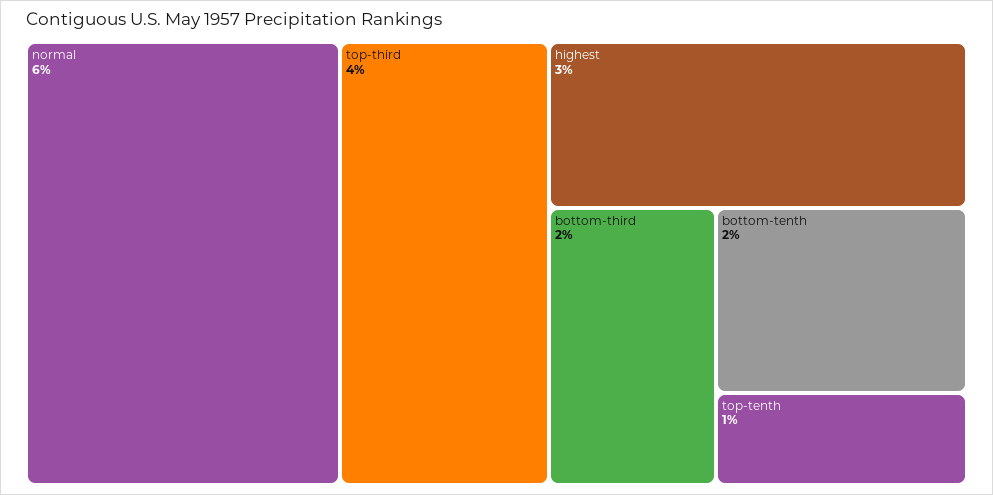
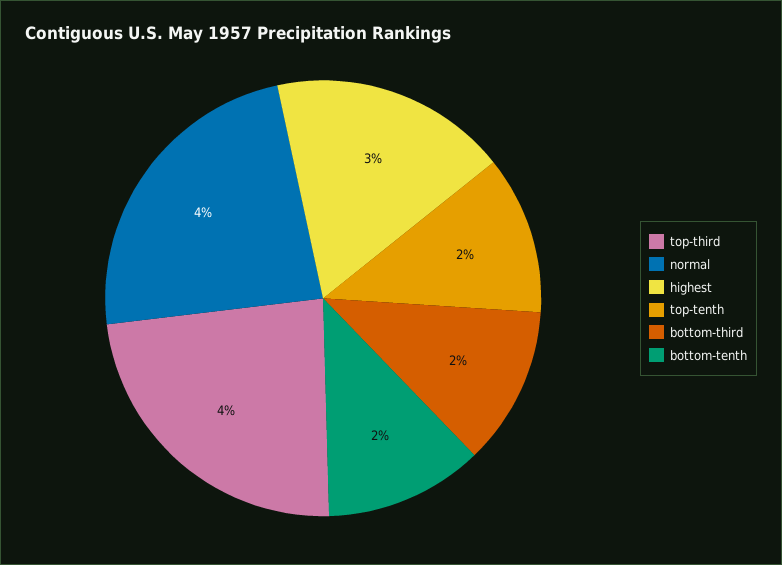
  {
-   "normal": 6,
+   "normal": 4,
    "top-third": 4,
    "highest": 3,
    "bottom-third": 2,
    "bottom-tenth": 2,
-   "top-tenth": 1
+   "top-tenth": 2
  }

